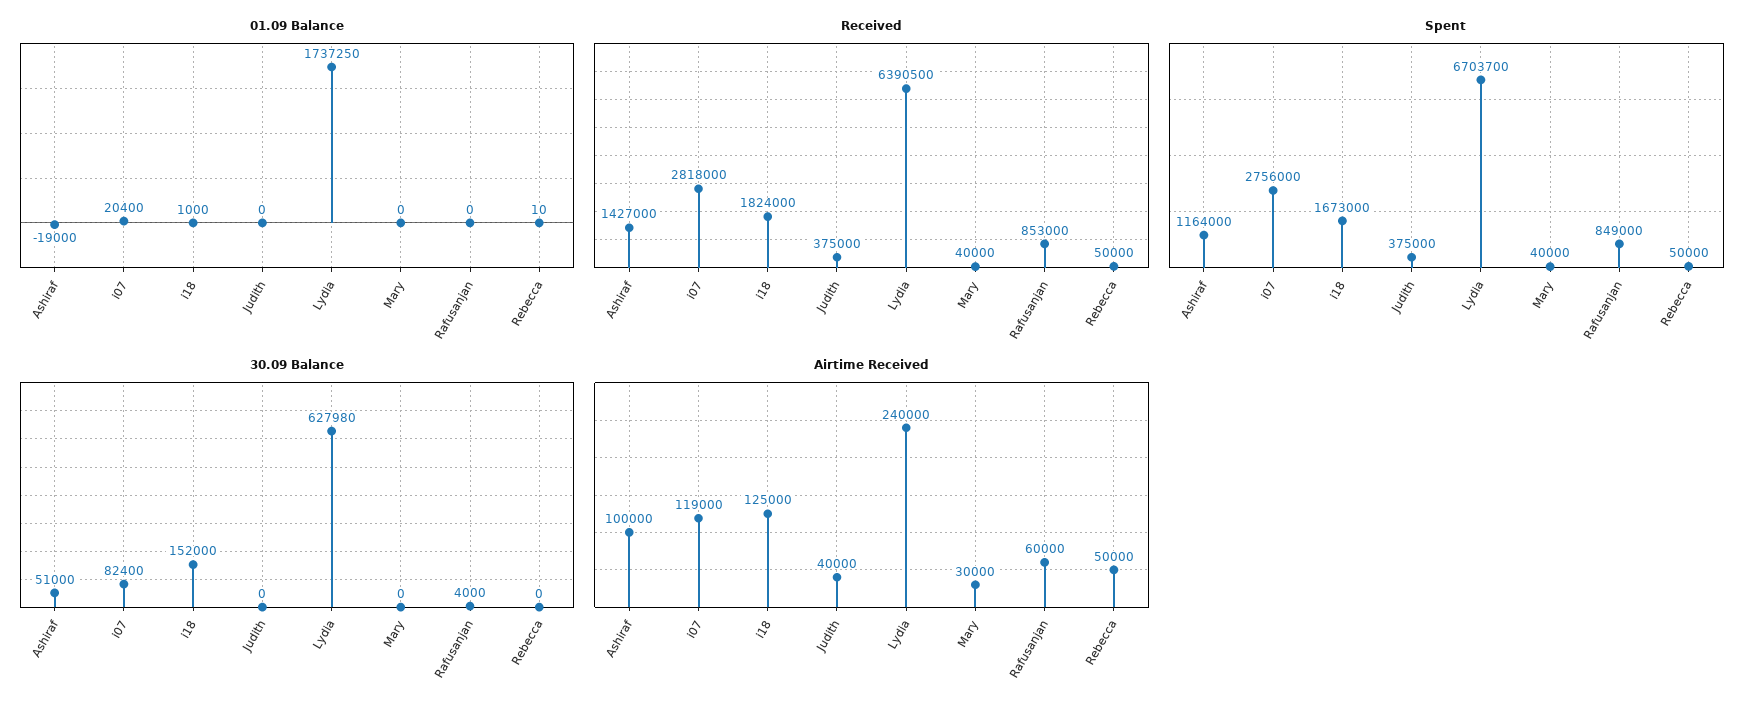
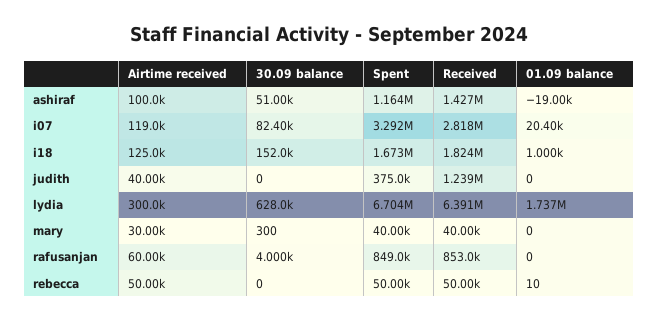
  {
    "01.09 Balance": {
      "Ashiraf": -19000,
      "i07": 20400,
      "i18": 1000,
      "Judith": 0,
      "Lydia": 1737250,
      "Mary": 0,
      "Rafusanjan": 0,
      "Rebecca": 10
    },
    "Received": {
      "Ashiraf": 1427000,
      "i07": 2818000,
      "i18": 1824000,
-     "Judith": 375000,
+     "Judith": 1239000,
      "Lydia": 6390500,
      "Mary": 40000,
      "Rafusanjan": 853000,
      "Rebecca": 50000
    },
    "Spent": {
      "Ashiraf": 1164000,
-     "i07": 2756000,
+     "i07": 3292000,
      "i18": 1673000,
      "Judith": 375000,
      "Lydia": 6703700,
      "Mary": 40000,
      "Rafusanjan": 849000,
      "Rebecca": 50000
    },
    "30.09 Balance": {
      "Ashiraf": 51000,
      "i07": 82400,
      "i18": 152000,
      "Judith": 0,
      "Lydia": 627980,
-     "Mary": 0,
+     "Mary": 300,
      "Rafusanjan": 4000,
      "Rebecca": 0
    },
    "Airtime Received": {
      "Ashiraf": 100000,
      "i07": 119000,
      "i18": 125000,
      "Judith": 40000,
-     "Lydia": 240000,
+     "Lydia": 300000,
      "Mary": 30000,
      "Rafusanjan": 60000,
      "Rebecca": 50000
    }
  }

